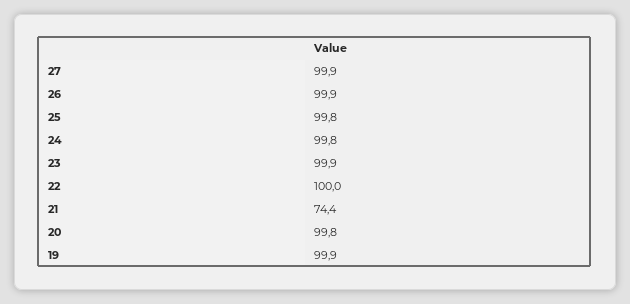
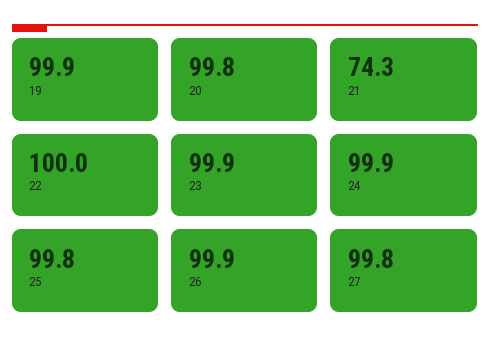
  {
-   "27": 99.9,
+   "27": 99.8,
    "26": 99.9,
    "25": 99.8,
-   "24": 99.8,
+   "24": 99.9,
    "23": 99.9,
    "22": 100,
-   "21": 74.4,
+   "21": 74.3,
    "20": 99.8,
    "19": 99.9
  }

